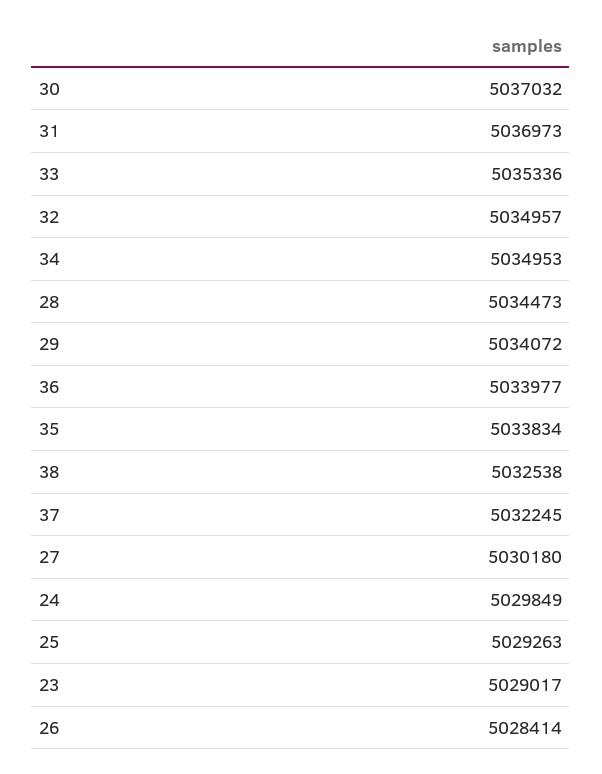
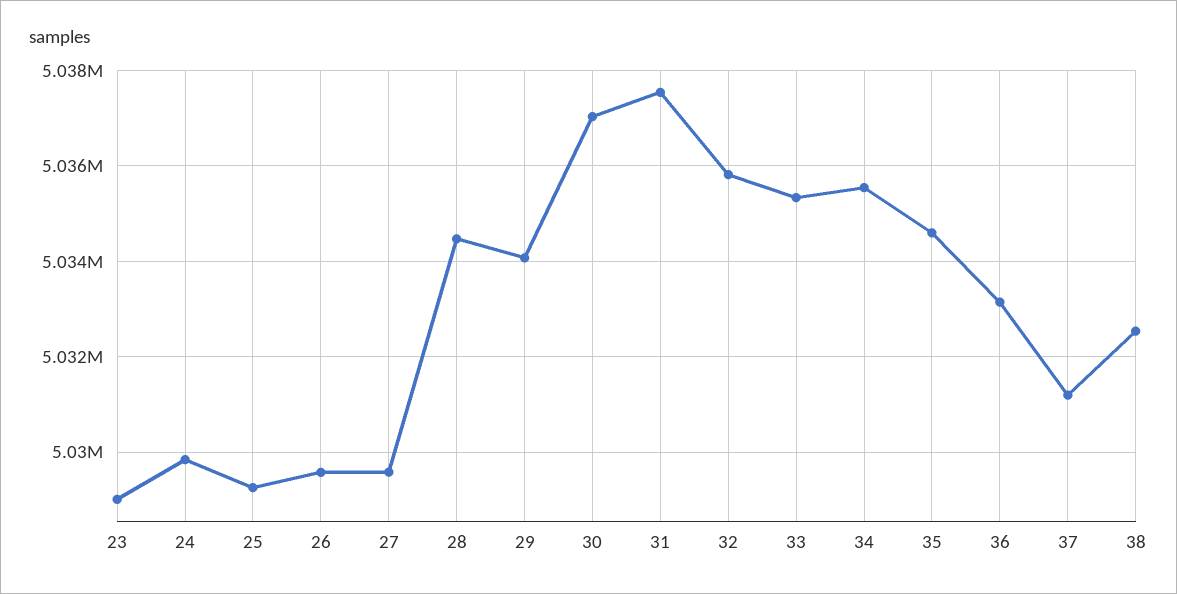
  {
    "30": 5037032,
-   "31": 5036973,
+   "31": 5037600,
    "33": 5035336,
-   "32": 5034957,
+   "32": 5035800,
-   "34": 5034953,
+   "34": 5035600,
    "28": 5034473,
    "29": 5034072,
-   "36": 5033977,
+   "36": 5033200,
-   "35": 5033834,
+   "35": 5034600,
    "38": 5032538,
-   "37": 5032245,
+   "37": 5031200,
-   "27": 5030180,
+   "27": 5029600,
    "24": 5029849,
    "25": 5029263,
    "23": 5029017,
-   "26": 5028414
+   "26": 5029600
  }

